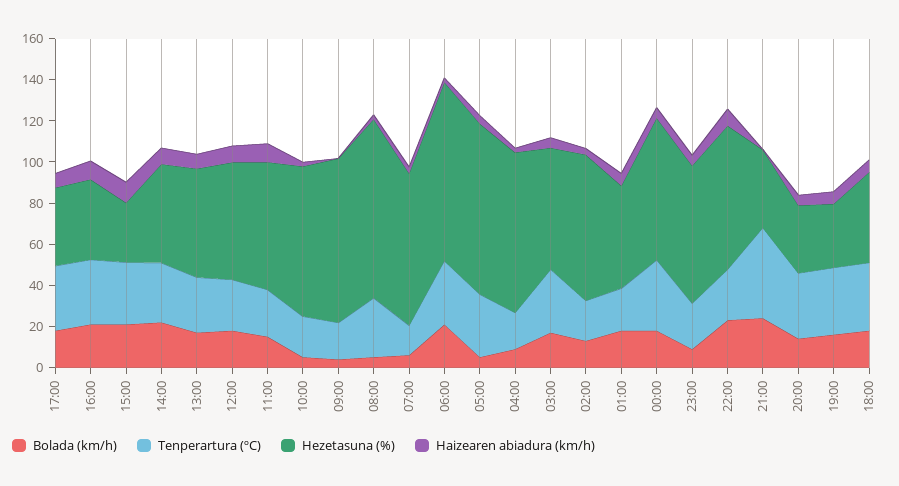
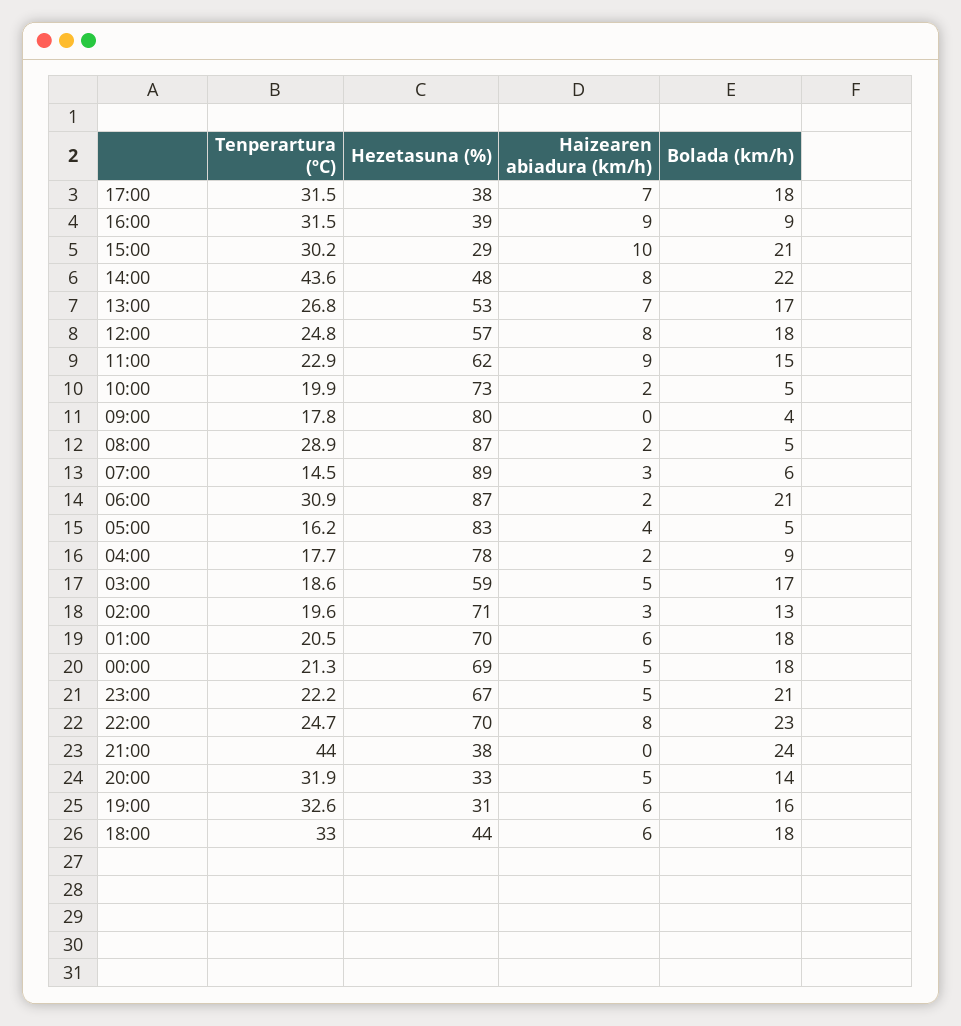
  {
    "Bolada (km/h)": {
      "17:00": 18,
-     "16:00": 20,
+     "16:00": 9,
      "15:00": 21,
      "14:00": 22,
      "13:00": 17,
      "12:00": 18,
      "11:00": 15,
      "10:00": 5,
      "09:00": 4,
      "08:00": 5,
      "07:00": 6,
      "06:00": 21,
      "05:00": 5,
      "04:00": 9,
      "03:00": 17,
      "02:00": 13,
      "01:00": 18,
      "00:00": 18,
-     "23:00": 10,
+     "23:00": 21,
      "22:00": 23,
      "21:00": 24,
      "20:00": 14,
      "19:00": 16,
      "18:00": 18
    },
    "Tenperartura (ºC)": {
      "17:00": 31.5,
      "16:00": 31.5,
      "15:00": 30.2,
-     "14:00": 30,
+     "14:00": 43.6,
      "13:00": 26.8,
      "12:00": 24.8,
      "11:00": 22.9,
      "10:00": 19.9,
      "09:00": 17.8,
      "08:00": 28.9,
      "07:00": 14.5,
      "06:00": 30.9,
-     "05:00": 30,
+     "05:00": 16.2,
      "04:00": 17.7,
-     "03:00": 30,
+     "03:00": 18.6,
      "02:00": 19.6,
      "01:00": 20.5,
-     "00:00": 35,
+     "00:00": 21.3,
      "23:00": 22.2,
      "22:00": 24.7,
      "21:00": 44,
      "20:00": 31.9,
      "19:00": 32.6,
      "18:00": 33
    },
    "Hezetasuna (%)": {
      "17:00": 38,
      "16:00": 39,
      "15:00": 29,
      "14:00": 48,
      "13:00": 53,
      "12:00": 57,
      "11:00": 62,
      "10:00": 73,
      "09:00": 80,
      "08:00": 87,
-     "07:00": 75,
+     "07:00": 89,
      "06:00": 87,
      "05:00": 83,
      "04:00": 78,
      "03:00": 59,
      "02:00": 71,
-     "01:00": 50,
+     "01:00": 70,
      "00:00": 69,
      "23:00": 67,
      "22:00": 70,
      "21:00": 38,
      "20:00": 33,
      "19:00": 31,
      "18:00": 44
    },
    "Haizearen abiadura (km/h)": {
      "17:00": 7,
      "16:00": 9,
      "15:00": 10,
      "14:00": 8,
      "13:00": 7,
      "12:00": 8,
      "11:00": 9,
      "10:00": 2,
      "09:00": 0,
      "08:00": 2,
      "07:00": 3,
      "06:00": 2,
      "05:00": 4,
      "04:00": 2,
      "03:00": 5,
      "02:00": 3,
      "01:00": 6,
      "00:00": 5,
      "23:00": 5,
      "22:00": 8,
      "21:00": 0,
      "20:00": 5,
      "19:00": 6,
      "18:00": 6
    }
  }

